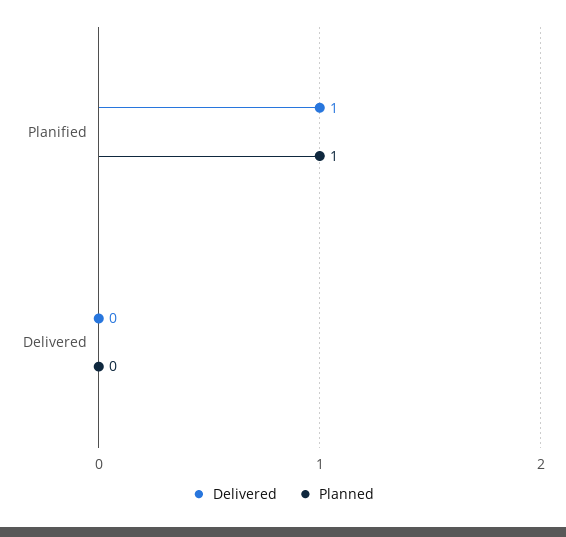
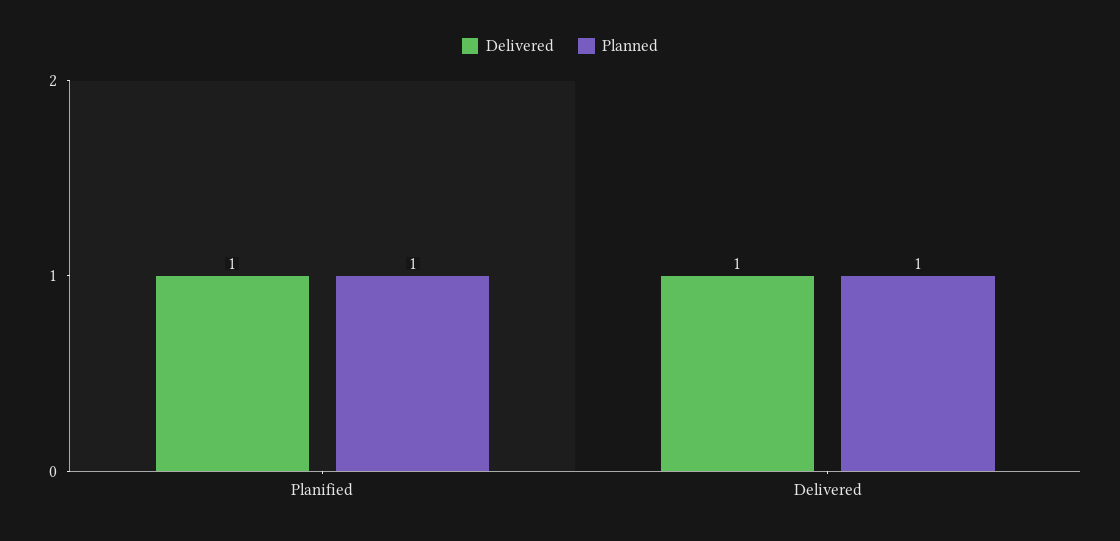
  {
    "Delivered": {
      "Planified": 1,
-     "Delivered": 0
+     "Delivered": 1
    },
    "Planned": {
      "Planified": 1,
-     "Delivered": 0
+     "Delivered": 1
    }
  }

